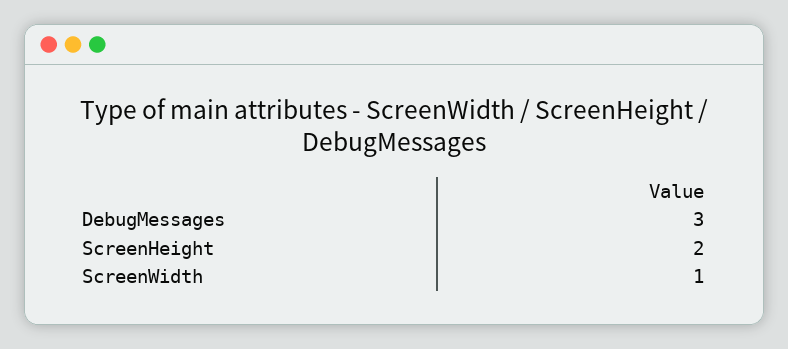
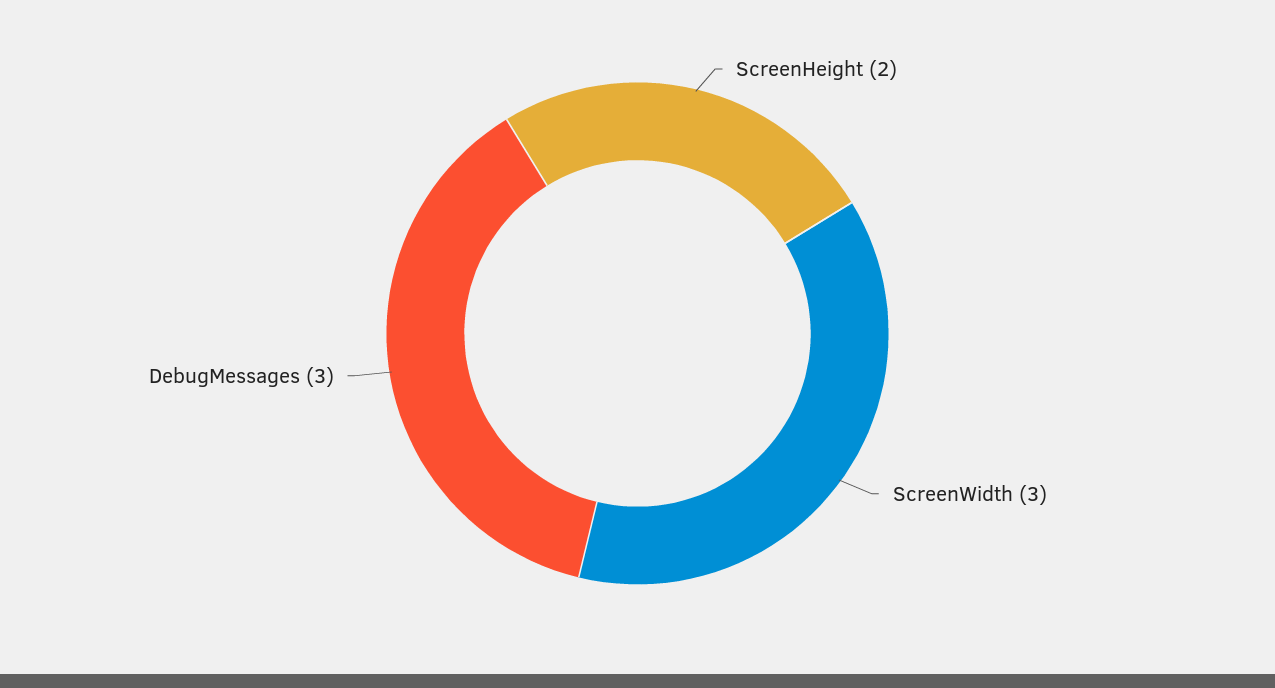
  {
    "DebugMessages": 3,
    "ScreenHeight": 2,
-   "ScreenWidth": 1
+   "ScreenWidth": 3
  }

